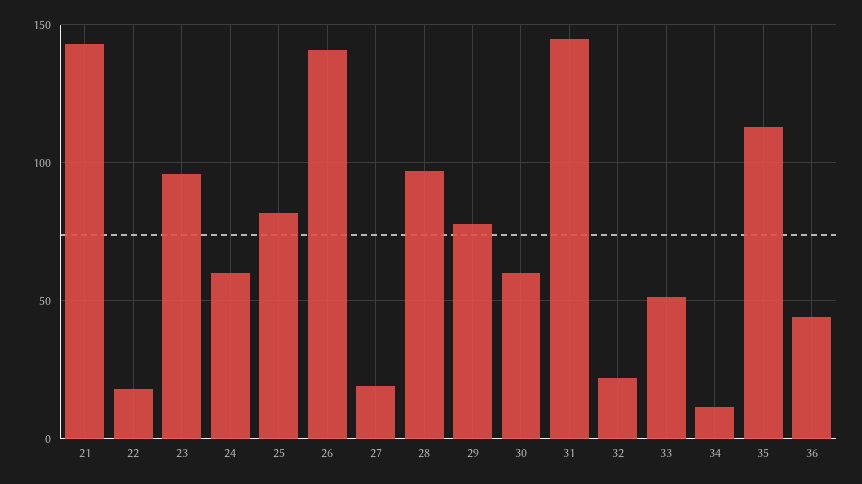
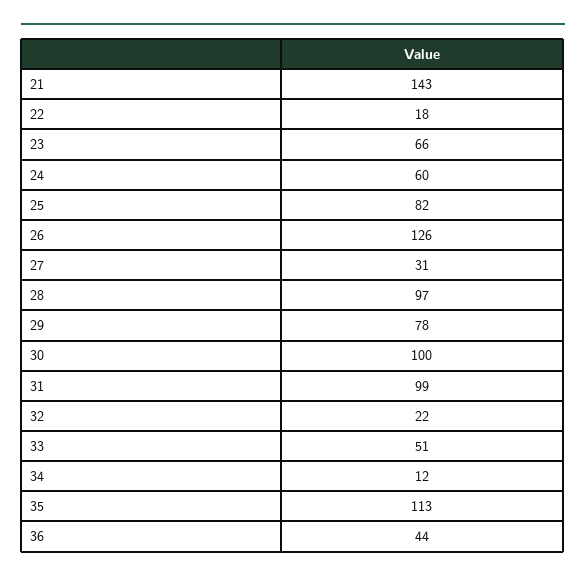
  {
    "21": 143,
    "22": 18,
-   "23": 95,
+   "23": 66,
    "24": 60,
    "25": 82,
-   "26": 140,
+   "26": 126,
-   "27": 20,
+   "27": 31,
    "28": 97,
    "29": 78,
-   "30": 60,
+   "30": 100,
-   "31": 145,
+   "31": 99,
    "32": 22,
    "33": 51,
    "34": 12,
    "35": 113,
    "36": 44
  }

